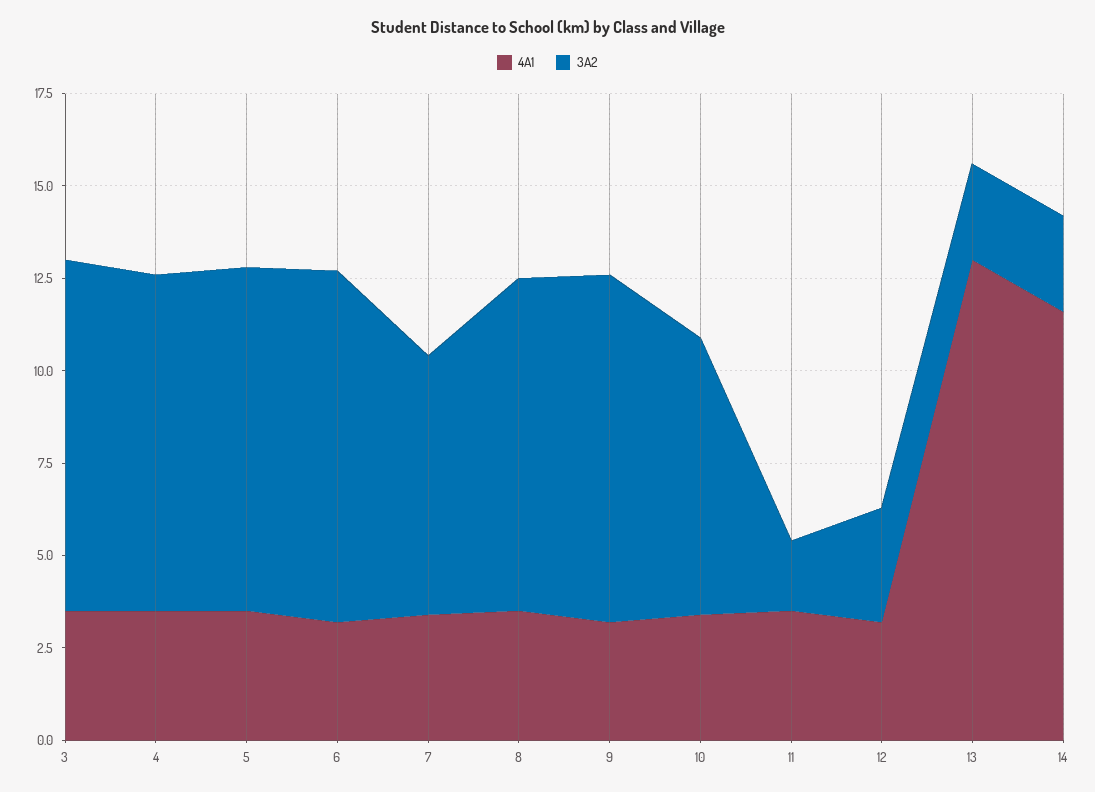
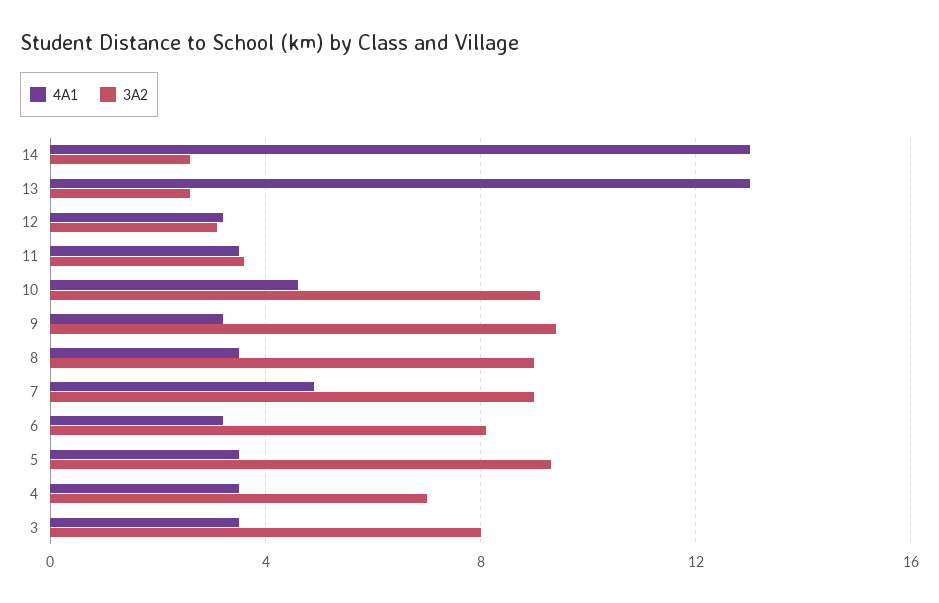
  {
    "4A1": {
      "3": 3.5,
      "4": 3.5,
      "5": 3.5,
      "6": 3,
-     "7": 3.5,
+     "7": 5,
      "8": 3.5,
      "9": 3,
-     "10": 3.5,
+     "10": 4.5,
      "11": 3.5,
      "12": 3,
      "13": 13,
-     "14": 11.5
+     "14": 13
    },
    "3A2": {
-     "3": 9.5,
+     "3": 8,
-     "4": 9,
+     "4": 7,
      "5": 9.5,
-     "6": 9.5,
+     "6": 8,
-     "7": 7,
+     "7": 9,
      "8": 9,
      "9": 9.5,
-     "10": 7.5,
+     "10": 9,
-     "11": 2,
+     "11": 3.5,
      "12": 3,
      "13": 2.5,
      "14": 2.5
    }
  }

